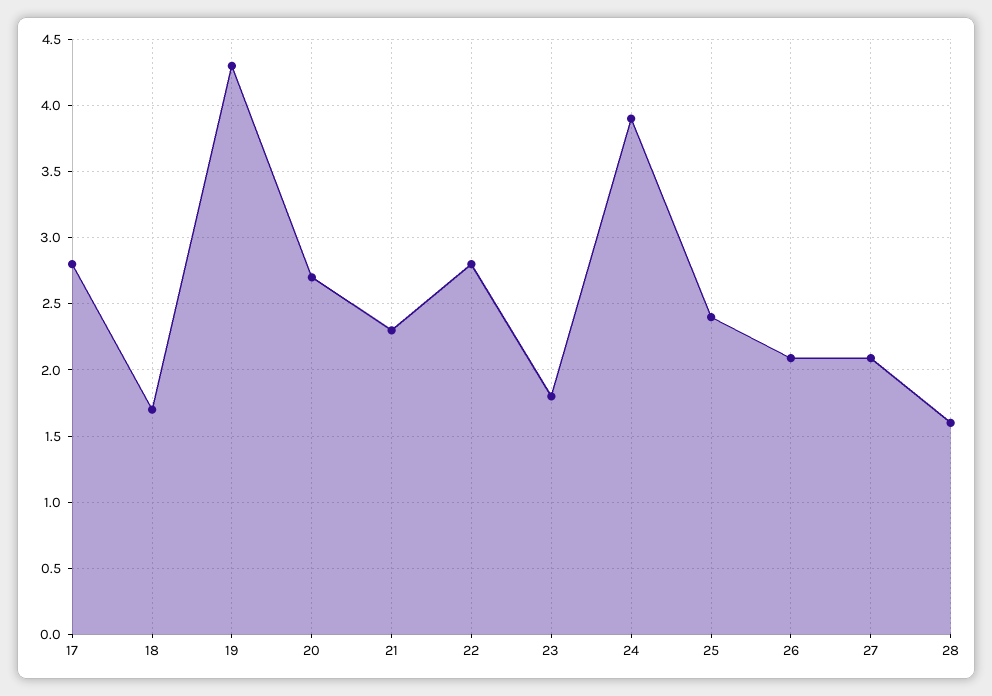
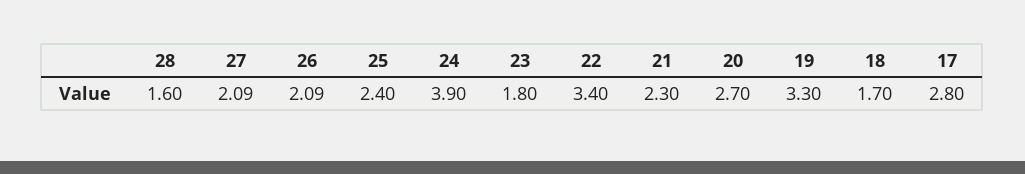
  {
    "17": 2.8,
    "18": 1.7,
-   "19": 4.3,
+   "19": 3.3,
    "20": 2.7,
    "21": 2.3,
-   "22": 2.8,
+   "22": 3.4,
    "23": 1.8,
    "24": 3.9,
    "25": 2.4,
    "26": 2.09,
    "27": 2.09,
    "28": 1.6
  }

